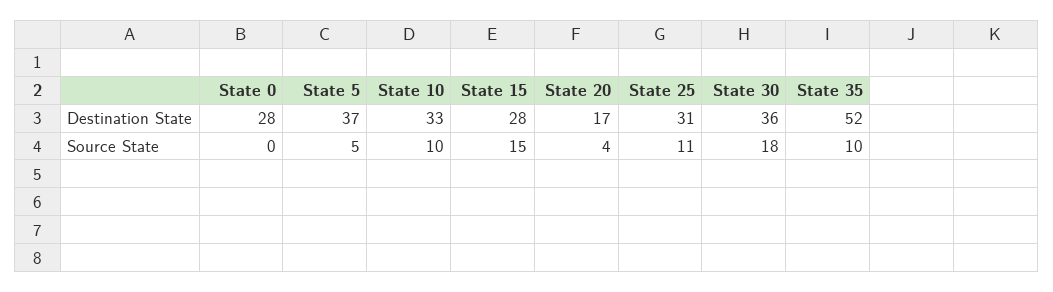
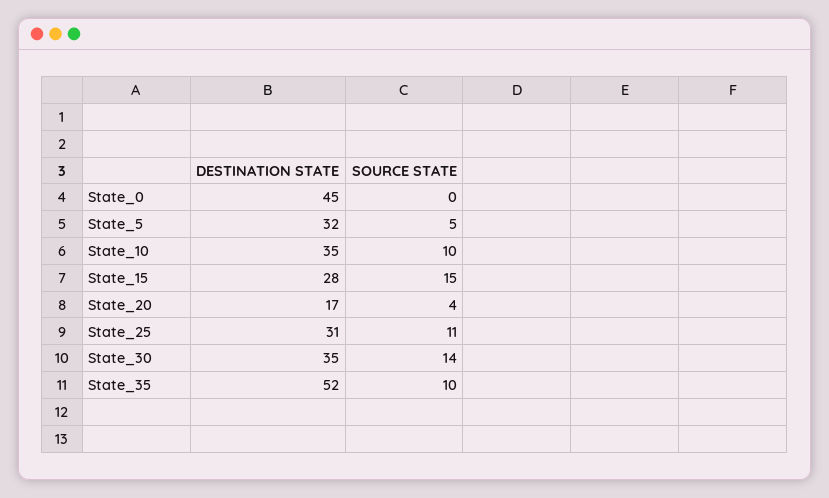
  {
    "State 0": {
-     "Destination State": 28,
+     "Destination State": 45,
      "Source State": 0
    },
    "State 5": {
-     "Destination State": 37,
+     "Destination State": 32,
      "Source State": 5
    },
    "State 10": {
-     "Destination State": 33,
+     "Destination State": 35,
      "Source State": 10
    },
    "State 15": {
      "Destination State": 28,
      "Source State": 15
    },
    "State 20": {
      "Destination State": 17,
      "Source State": 4
    },
    "State 25": {
      "Destination State": 31,
      "Source State": 11
    },
    "State 30": {
-     "Destination State": 36,
+     "Destination State": 35,
-     "Source State": 18
+     "Source State": 14
    },
    "State 35": {
      "Destination State": 52,
      "Source State": 10
    }
  }

